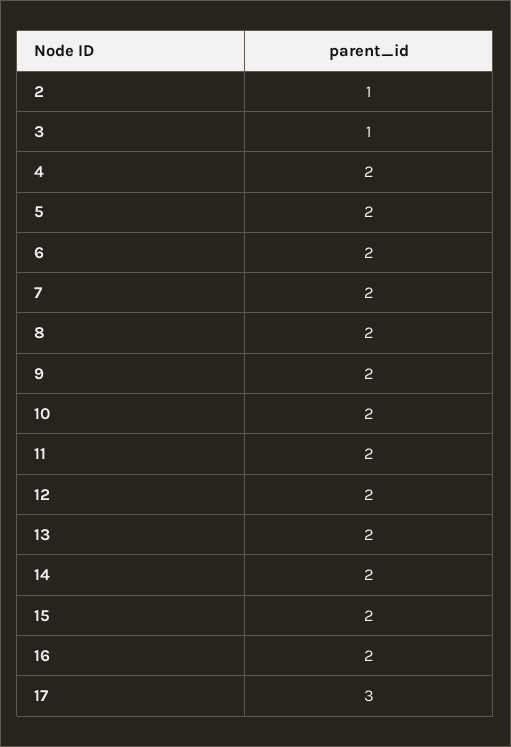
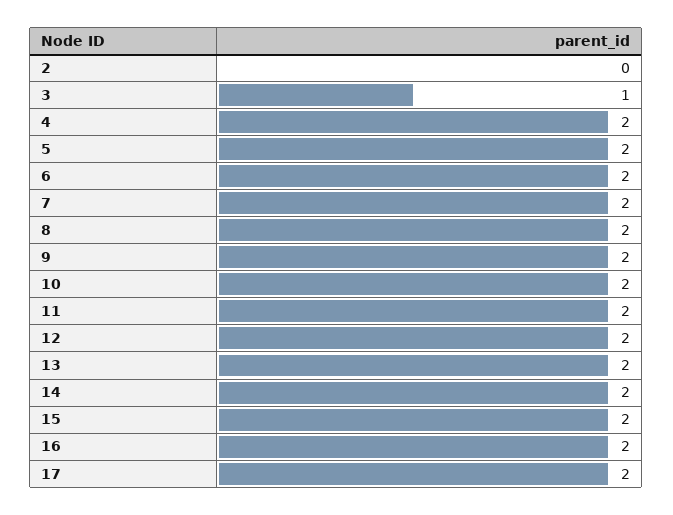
  {
-   "2": 1,
+   "2": 0,
    "3": 1,
    "4": 2,
    "5": 2,
    "6": 2,
    "7": 2,
    "8": 2,
    "9": 2,
    "10": 2,
    "11": 2,
    "12": 2,
    "13": 2,
    "14": 2,
    "15": 2,
    "16": 2,
-   "17": 3
+   "17": 2
  }

